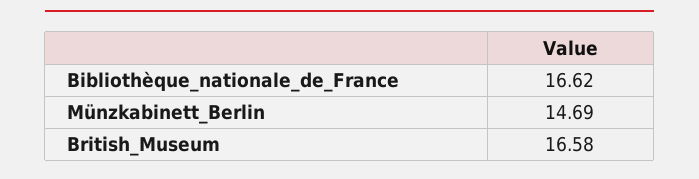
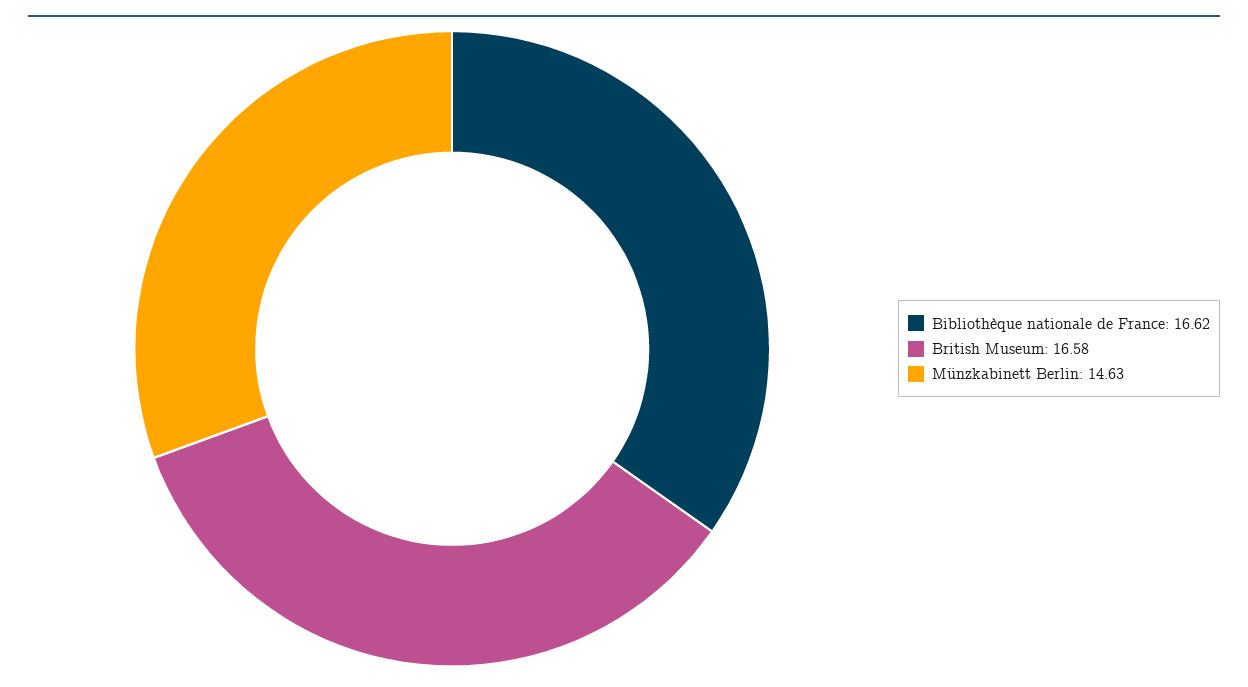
  {
    "Bibliothèque_nationale_de_France": 16.62,
-   "Münzkabinett_Berlin": 14.69,
+   "Münzkabinett_Berlin": 14.63,
    "British_Museum": 16.58
  }

